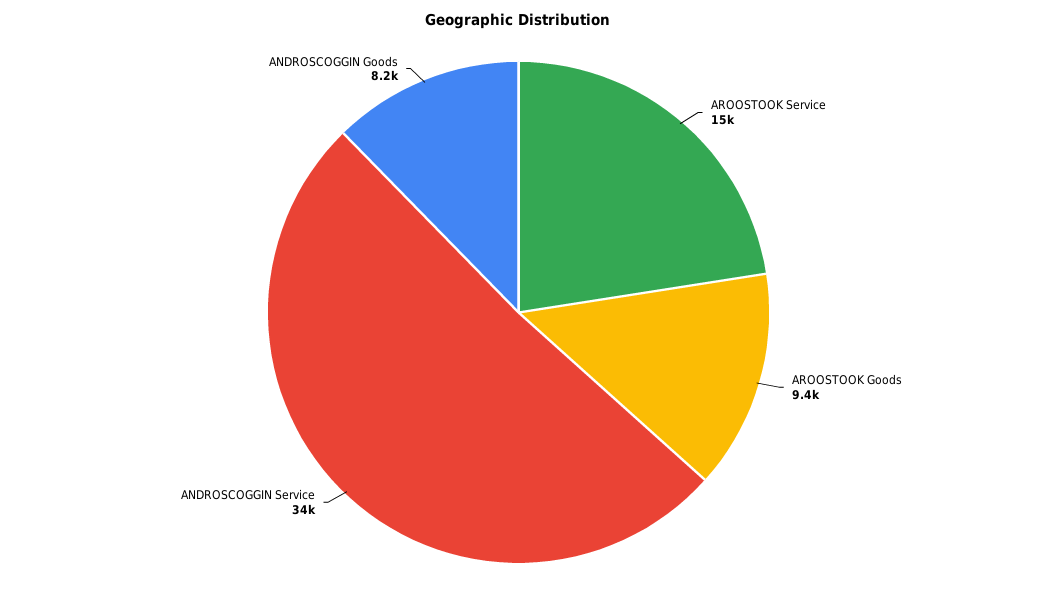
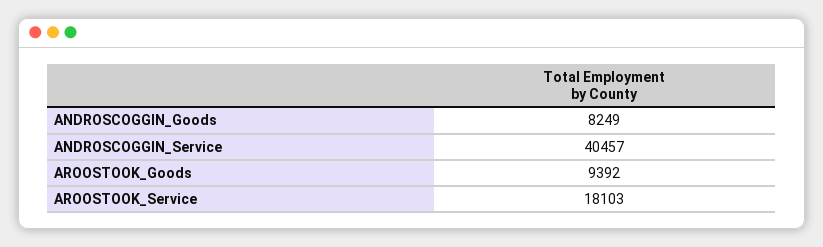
  {
-   "AROOSTOOK Service": 15000,
+   "AROOSTOOK Service": 18103,
    "AROOSTOOK Goods": 9392,
-   "ANDROSCOGGIN Service": 34000,
+   "ANDROSCOGGIN Service": 40457,
    "ANDROSCOGGIN Goods": 8249
  }

